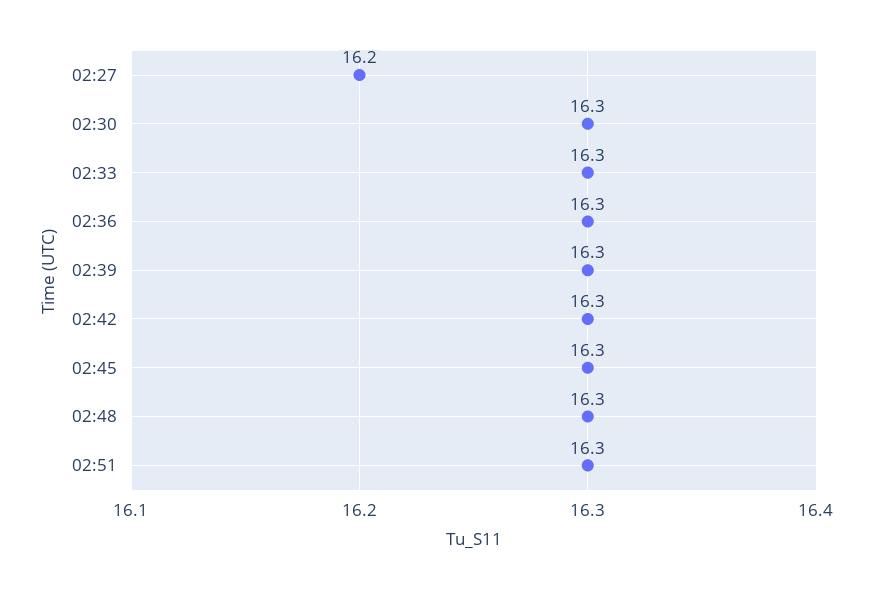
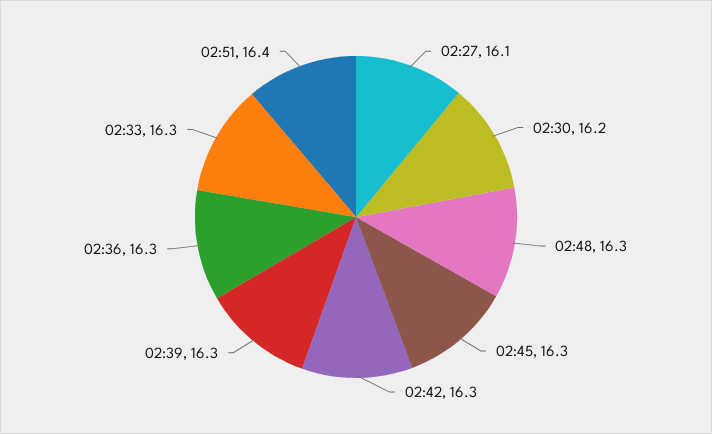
  {
-   "02:27": 16.2,
+   "02:27": 16.1,
-   "02:30": 16.3,
+   "02:30": 16.2,
    "02:33": 16.3,
    "02:36": 16.3,
    "02:39": 16.3,
    "02:42": 16.3,
    "02:45": 16.3,
    "02:48": 16.3,
-   "02:51": 16.3
+   "02:51": 16.4
  }

